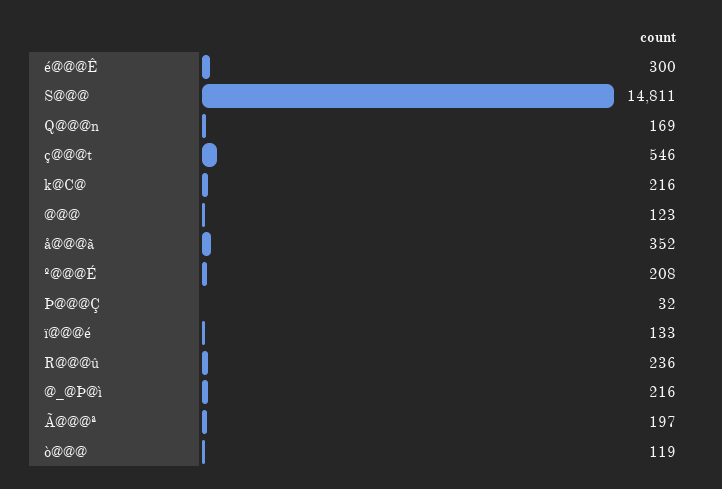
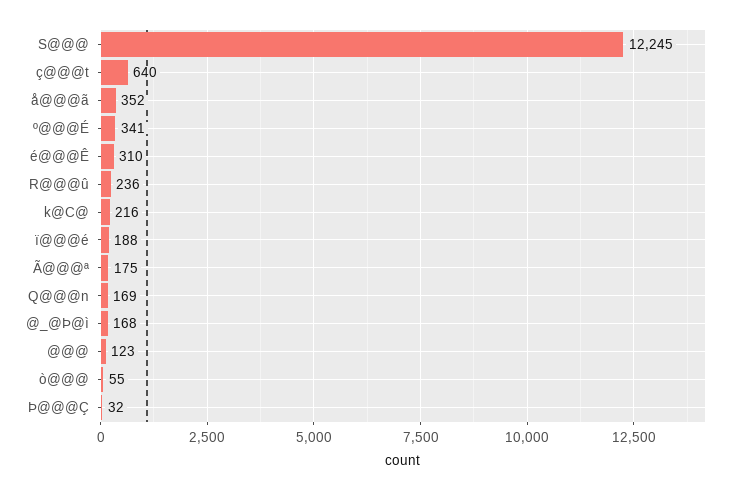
  {
-   "é@@@Ê": 300,
+   "é@@@Ê": 310,
-   "S@@@": 14811,
+   "S@@@": 12245,
    "Q@@@n": 169,
-   "ç@@@t": 546,
+   "ç@@@t": 640,
    "k@C@": 216,
    "@@@": 123,
    "å@@@ã": 352,
-   "º@@@É": 208,
+   "º@@@É": 341,
    "Þ@@@Ç": 32,
-   "ï@@@é": 133,
+   "ï@@@é": 188,
    "R@@@û": 236,
-   "@_@Þ@ì": 216,
+   "@_@Þ@ì": 168,
-   "Ã@@@ª": 197,
+   "Ã@@@ª": 175,
-   "ò@@@": 119
+   "ò@@@": 55
  }

